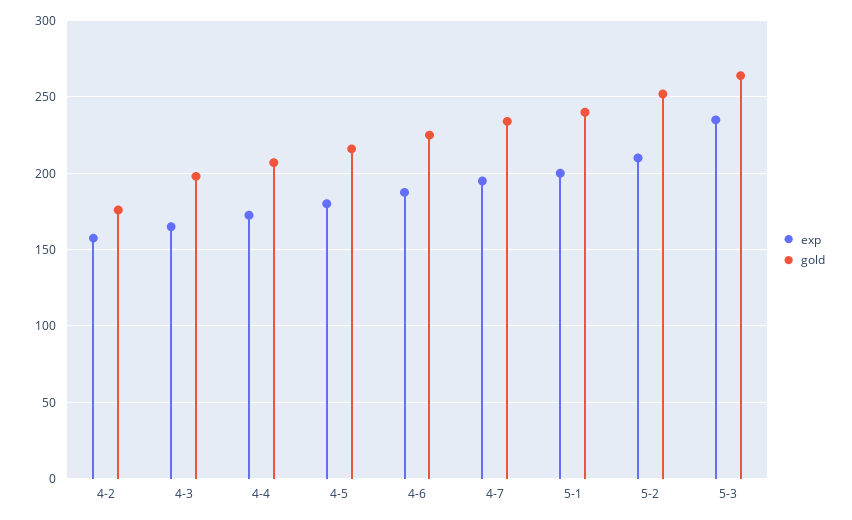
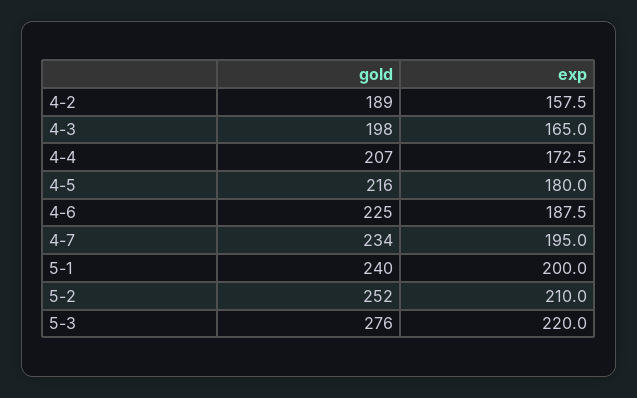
  {
    "exp": {
      "4-2": 157.5,
      "4-3": 165,
      "4-4": 172.5,
      "4-5": 180,
      "4-6": 187.5,
      "4-7": 195,
      "5-1": 200,
      "5-2": 210,
-     "5-3": 235
+     "5-3": 220
    },
    "gold": {
-     "4-2": 175,
+     "4-2": 189,
      "4-3": 198,
      "4-4": 207,
      "4-5": 216,
      "4-6": 225,
      "4-7": 234,
      "5-1": 240,
      "5-2": 252,
-     "5-3": 265
+     "5-3": 276
    }
  }

